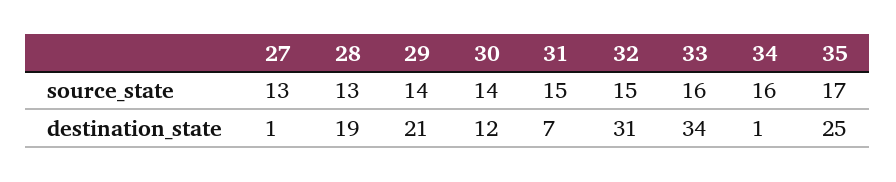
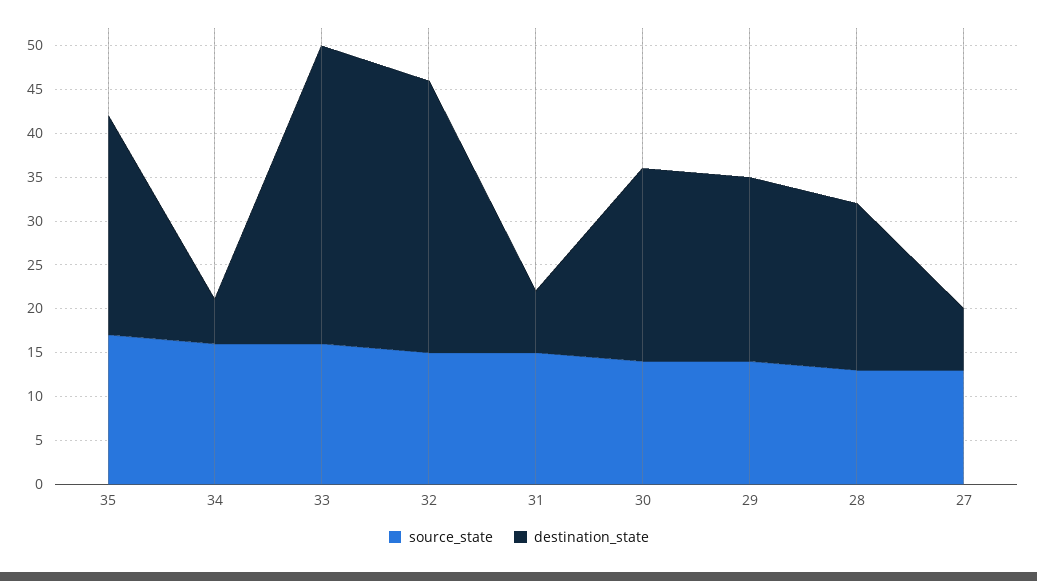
  {
    "source_state": {
      "27": 13,
      "28": 13,
      "29": 14,
      "30": 14,
      "31": 15,
      "32": 15,
      "33": 16,
      "34": 16,
      "35": 17
    },
    "destination_state": {
-     "27": 1,
+     "27": 7,
      "28": 19,
      "29": 21,
-     "30": 12,
+     "30": 22,
      "31": 7,
      "32": 31,
      "33": 34,
-     "34": 1,
+     "34": 5,
      "35": 25
    }
  }

